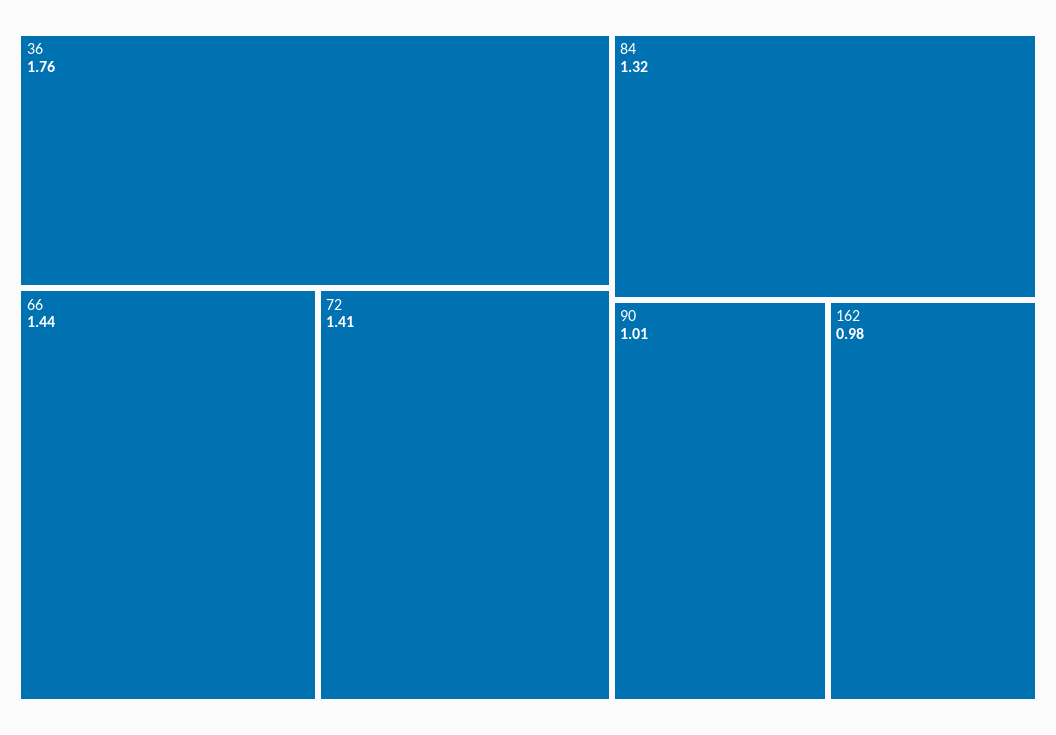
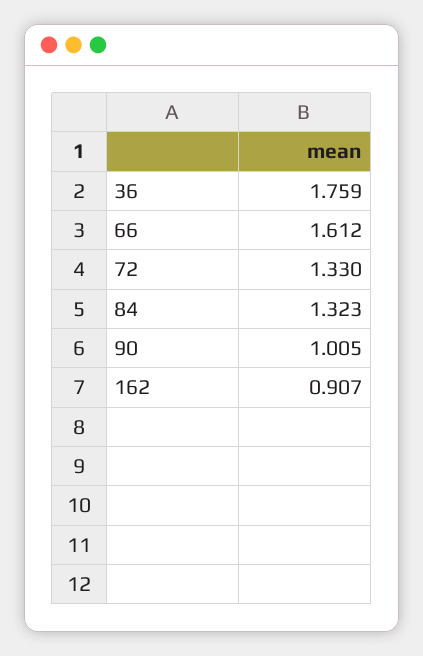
  {
    "36": 1.759,
-   "66": 1.44,
+   "66": 1.612,
-   "72": 1.41,
+   "72": 1.33,
    "84": 1.323,
    "90": 1.005,
-   "162": 0.98
+   "162": 0.907
  }

